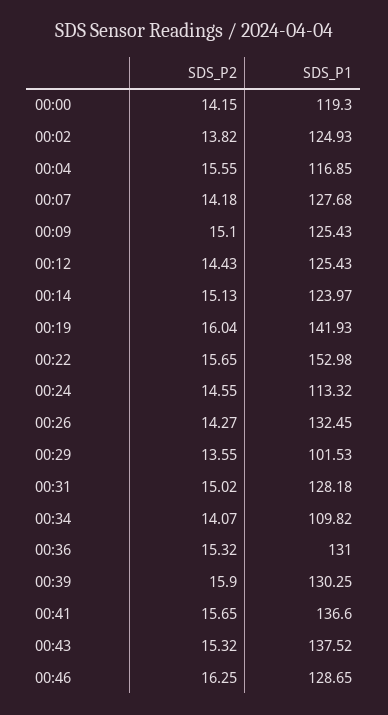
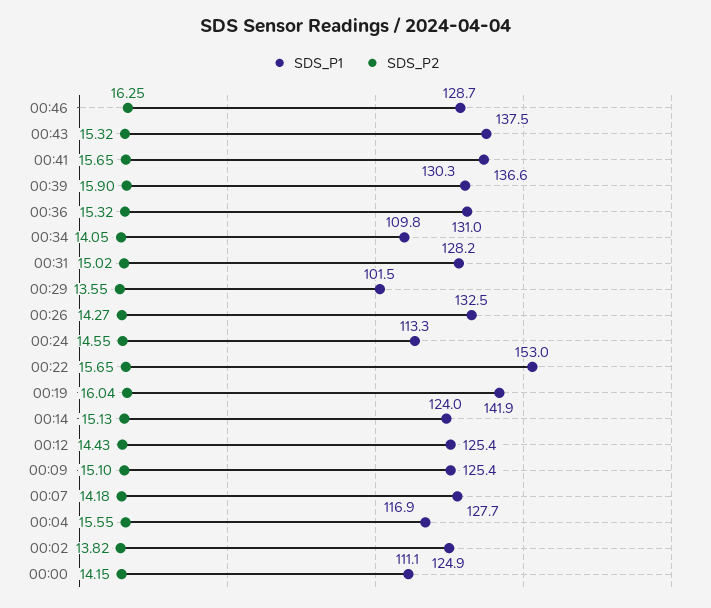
  {
    "SDS_P2": {
      "00:00": 14.15,
      "00:02": 13.82,
      "00:04": 15.55,
      "00:07": 14.18,
      "00:09": 15.1,
      "00:12": 14.43,
      "00:14": 15.13,
      "00:19": 16.04,
      "00:22": 15.65,
      "00:24": 14.55,
      "00:26": 14.27,
      "00:29": 13.55,
      "00:31": 15.02,
-     "00:34": 14.07,
+     "00:34": 14.05,
      "00:36": 15.32,
      "00:39": 15.9,
      "00:41": 15.65,
      "00:43": 15.32,
      "00:46": 16.25
    },
    "SDS_P1": {
-     "00:00": 119.3,
+     "00:00": 111.1,
      "00:02": 124.93,
      "00:04": 116.85,
      "00:07": 127.68,
      "00:09": 125.43,
      "00:12": 125.43,
      "00:14": 123.97,
      "00:19": 141.93,
      "00:22": 152.98,
      "00:24": 113.32,
      "00:26": 132.45,
      "00:29": 101.53,
      "00:31": 128.18,
      "00:34": 109.82,
      "00:36": 131,
      "00:39": 130.25,
      "00:41": 136.6,
      "00:43": 137.52,
      "00:46": 128.65
    }
  }

